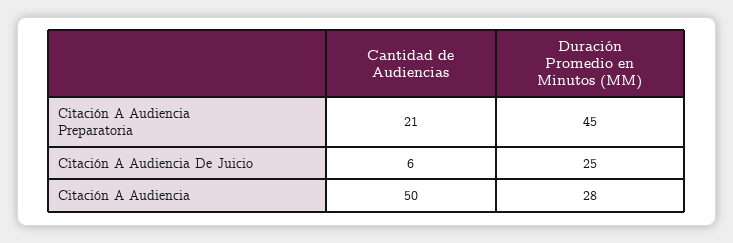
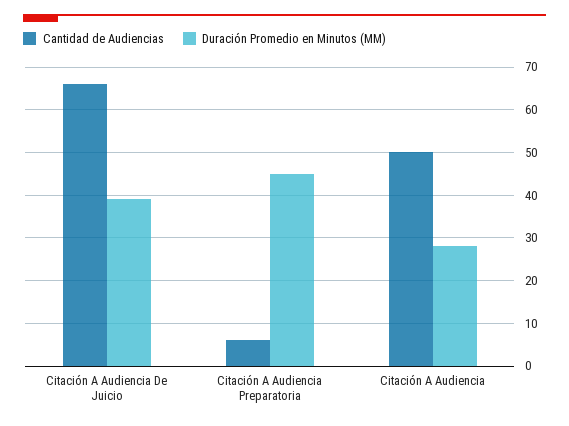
  {
    "Cantidad de Audiencias": {
-     "Citación A Audiencia Preparatoria": 21,
+     "Citación A Audiencia Preparatoria": 5,
-     "Citación A Audiencia De Juicio": 6,
+     "Citación A Audiencia De Juicio": 65,
      "Citación A Audiencia": 50
    },
    "Duración Promedio en Minutos (MM)": {
      "Citación A Audiencia Preparatoria": 45,
-     "Citación A Audiencia De Juicio": 25,
+     "Citación A Audiencia De Juicio": 40,
      "Citación A Audiencia": 28
    }
  }

